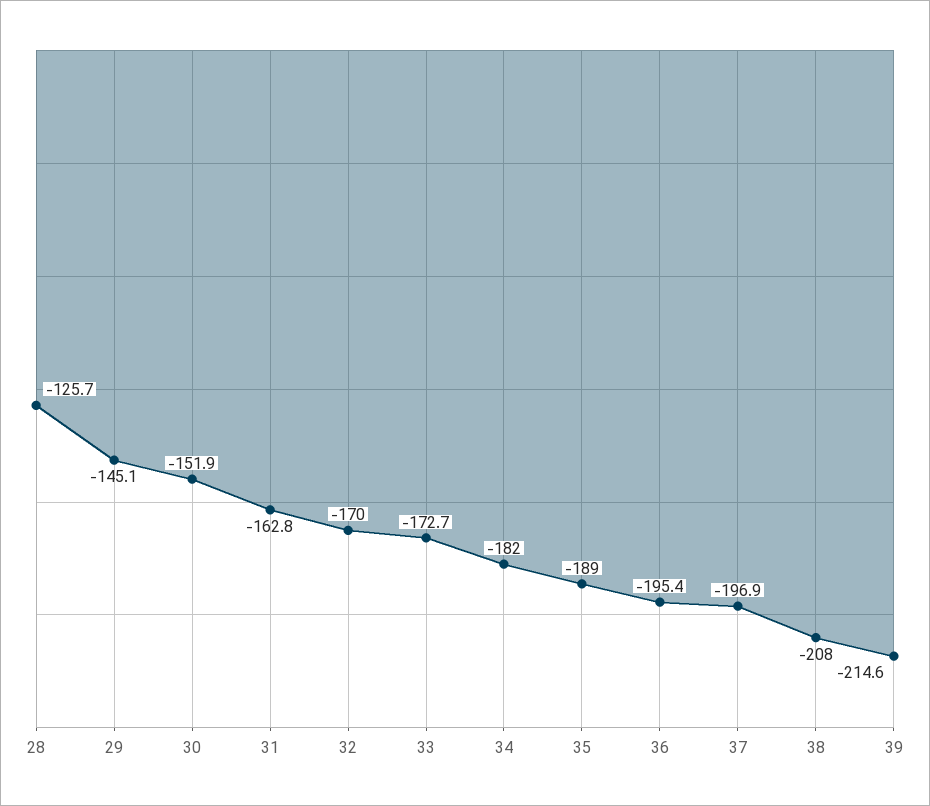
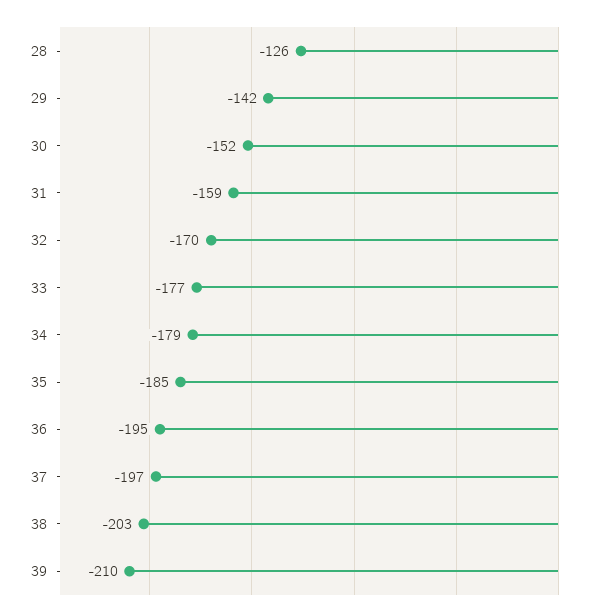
  {
    "28": -125.7,
-   "29": -145.1,
+   "29": -142,
    "30": -151.9,
-   "31": -162.8,
+   "31": -159,
    "32": -170,
-   "33": -172.7,
+   "33": -177,
-   "34": -182,
+   "34": -179,
-   "35": -189,
+   "35": -185,
    "36": -195.4,
    "37": -196.9,
-   "38": -208,
+   "38": -203,
-   "39": -214.6
+   "39": -210
  }

